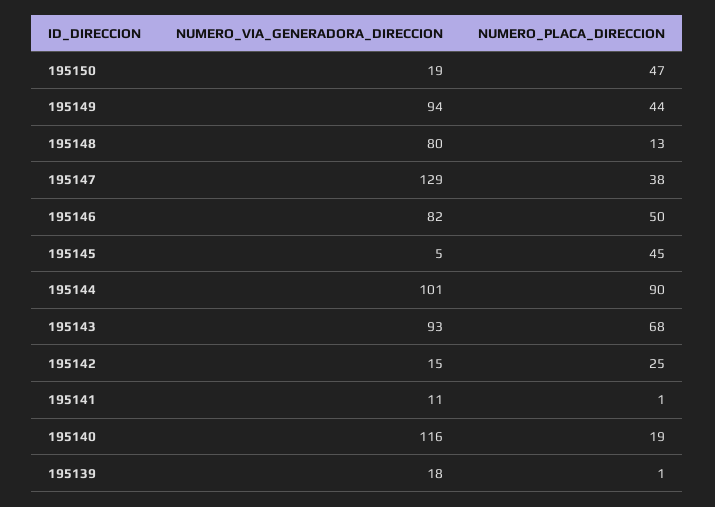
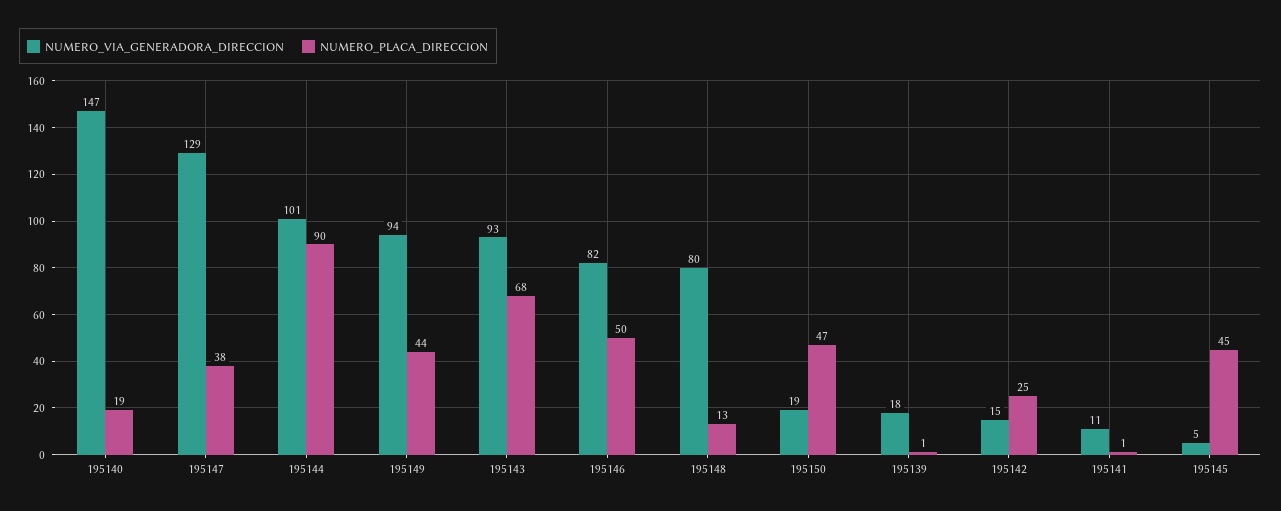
  {
    "NUMERO_VIA_GENERADORA_DIRECCION": {
      "195150": 19,
      "195149": 94,
      "195148": 80,
      "195147": 129,
      "195146": 82,
      "195145": 5,
      "195144": 101,
      "195143": 93,
      "195142": 15,
      "195141": 11,
-     "195140": 116,
+     "195140": 147,
      "195139": 18
    },
    "NUMERO_PLACA_DIRECCION": {
      "195150": 47,
      "195149": 44,
      "195148": 13,
      "195147": 38,
      "195146": 50,
      "195145": 45,
      "195144": 90,
      "195143": 68,
      "195142": 25,
      "195141": 1,
      "195140": 19,
      "195139": 1
    }
  }

